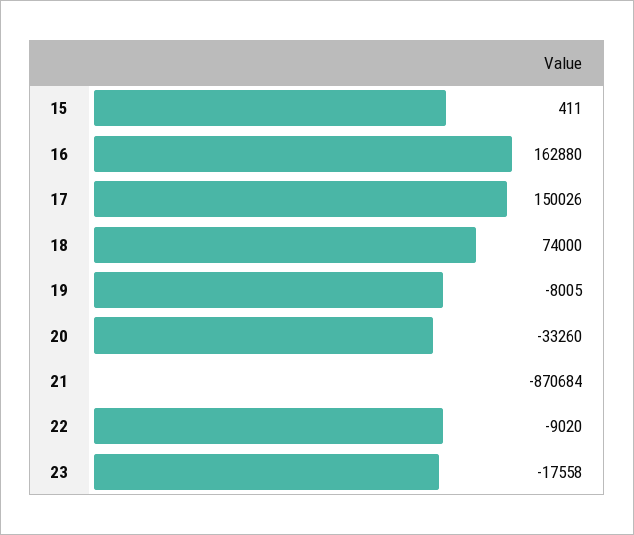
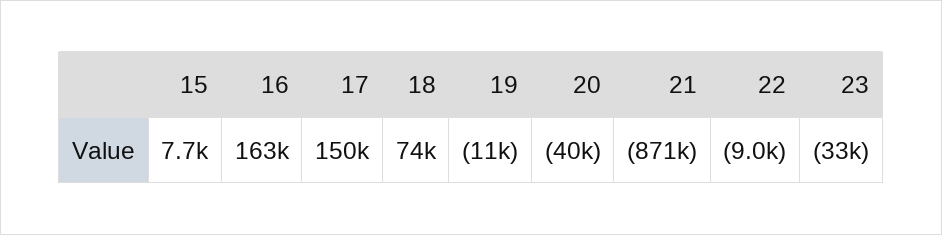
  {
-   "15": 411,
+   "15": 7700,
    "16": 162880,
    "17": 150026,
    "18": 74000,
-   "19": -8005,
+   "19": -11000,
-   "20": -33260,
+   "20": -40000,
    "21": -870684,
    "22": -9020,
-   "23": -17558
+   "23": -33000
  }

